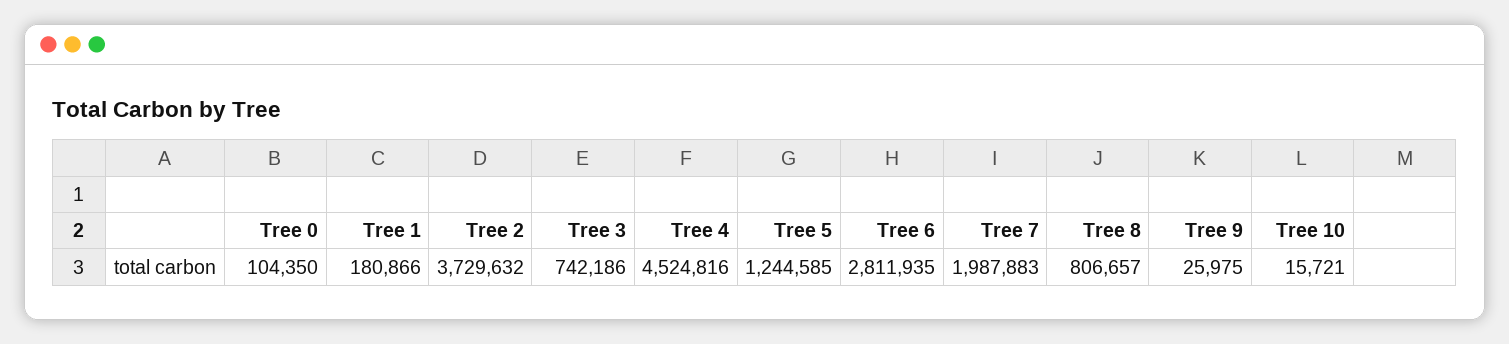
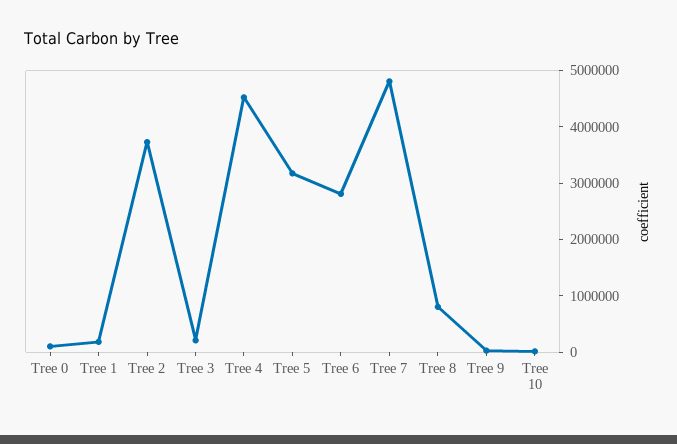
  {
    "Tree 0": 104350,
    "Tree 1": 180866,
    "Tree 2": 3729632,
-   "Tree 3": 742186,
+   "Tree 3": 200000,
    "Tree 4": 4524816,
-   "Tree 5": 1244585,
+   "Tree 5": 3200000,
    "Tree 6": 2811935,
-   "Tree 7": 1987883,
+   "Tree 7": 4800000,
    "Tree 8": 806657,
    "Tree 9": 25975,
    "Tree 10": 15721
  }

